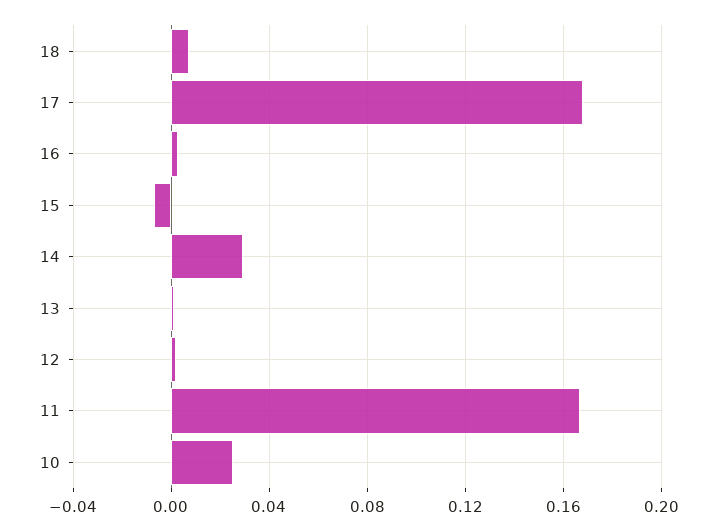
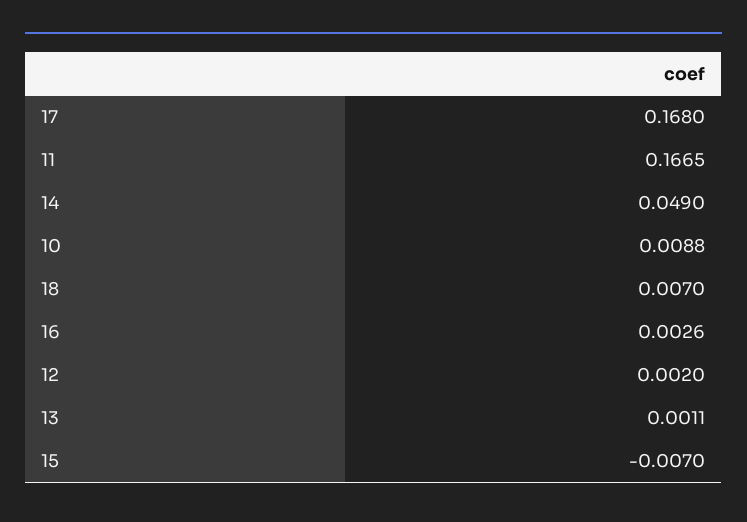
  {
    "18": 0.007,
    "17": 0.168,
    "16": 0.0026,
    "15": -0.007,
-   "14": 0.03,
+   "14": 0.049,
    "13": 0.0011,
    "12": 0.002,
    "11": 0.1665,
-   "10": 0.025
+   "10": 0.0088
  }

